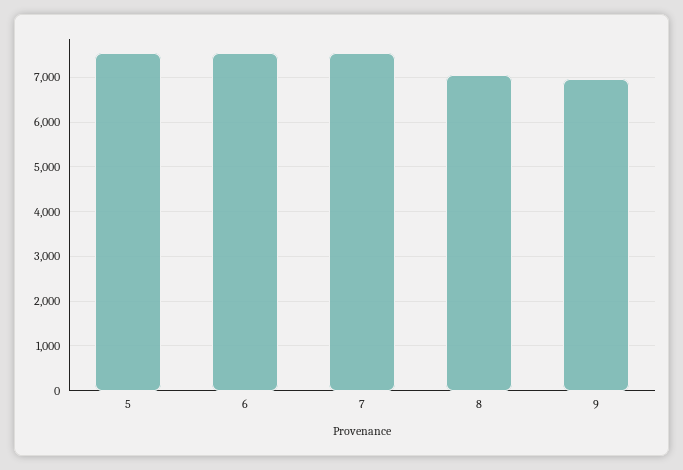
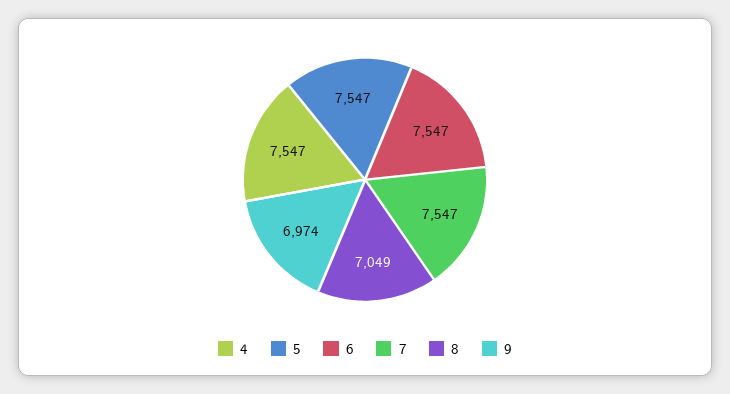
  {
    "5": 7547,
    "6": 7547,
    "7": 7547,
    "8": 7049,
-   "9": 6974
+   "9": 6974,
+   "4": 7547
  }

